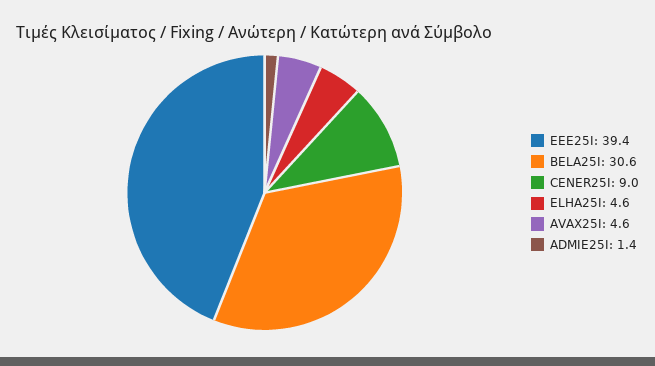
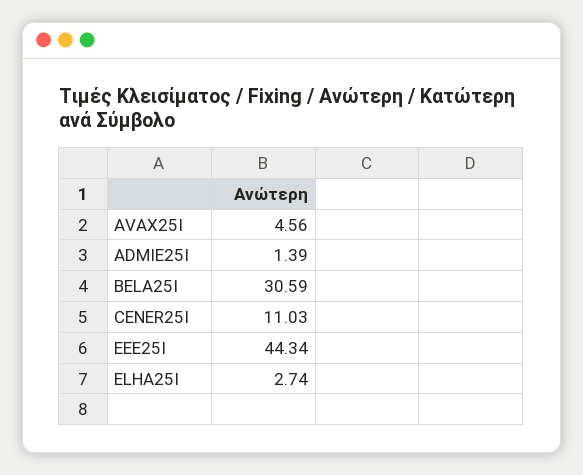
  {
-   "EEE25I": 39.4,
+   "EEE25I": 44.34,
    "BELA25I": 30.59,
-   "CENER25I": 9,
+   "CENER25I": 11.03,
-   "ELHA25I": 4.6,
+   "ELHA25I": 2.74,
    "AVAX25I": 4.56,
    "ADMIE25I": 1.39
  }

